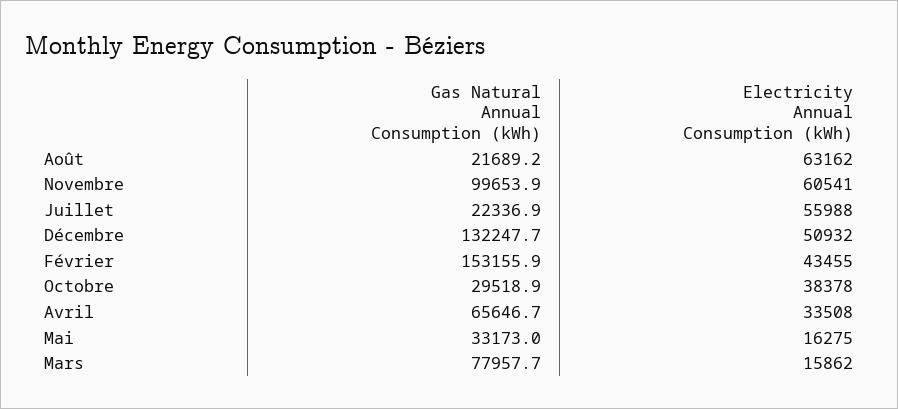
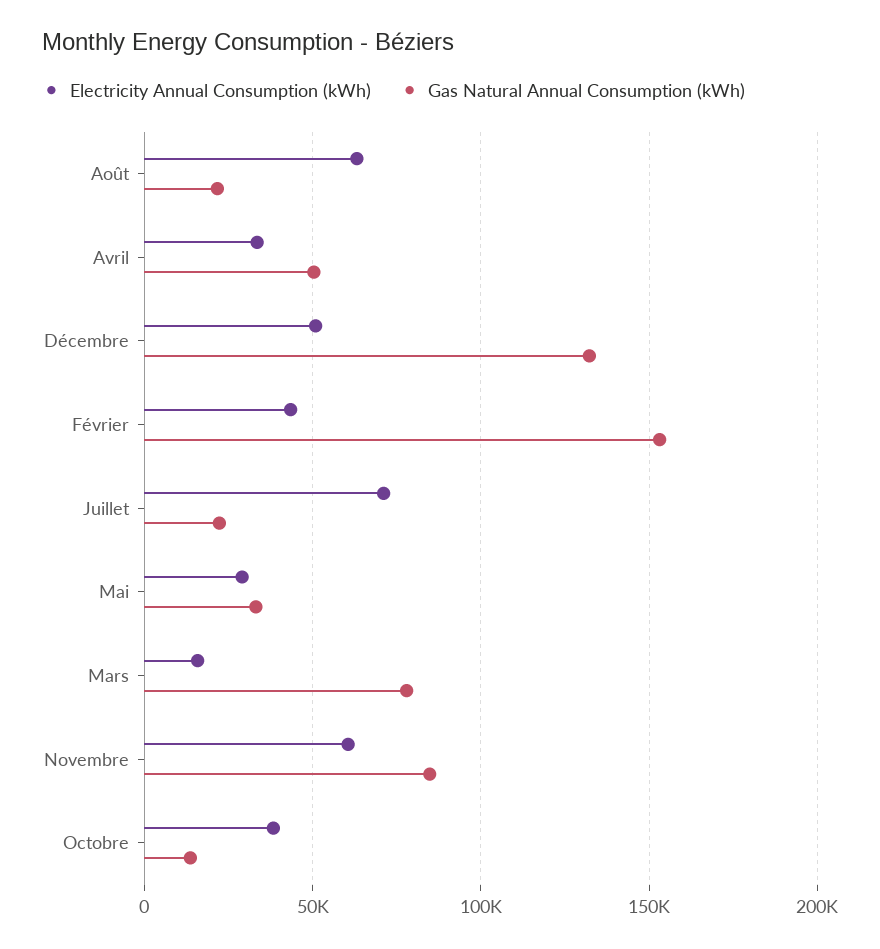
  {
    "Gas Natural Annual Consumption (kWh)": {
      "Août": 21689.2,
-     "Novembre": 99653.9,
+     "Novembre": 85000,
      "Juillet": 22336.9,
      "Décembre": 132247.7,
      "Février": 153155.9,
-     "Octobre": 29518.9,
+     "Octobre": 15000,
-     "Avril": 65646.7,
+     "Avril": 50000,
      "Mai": 33173,
      "Mars": 77957.7
    },
    "Electricity Annual Consumption (kWh)": {
      "Août": 63162,
      "Novembre": 60541,
-     "Juillet": 55988,
+     "Juillet": 70000,
      "Décembre": 50932,
      "Février": 43455,
      "Octobre": 38378,
      "Avril": 33508,
-     "Mai": 16275,
+     "Mai": 30000,
      "Mars": 15862
    }
  }

